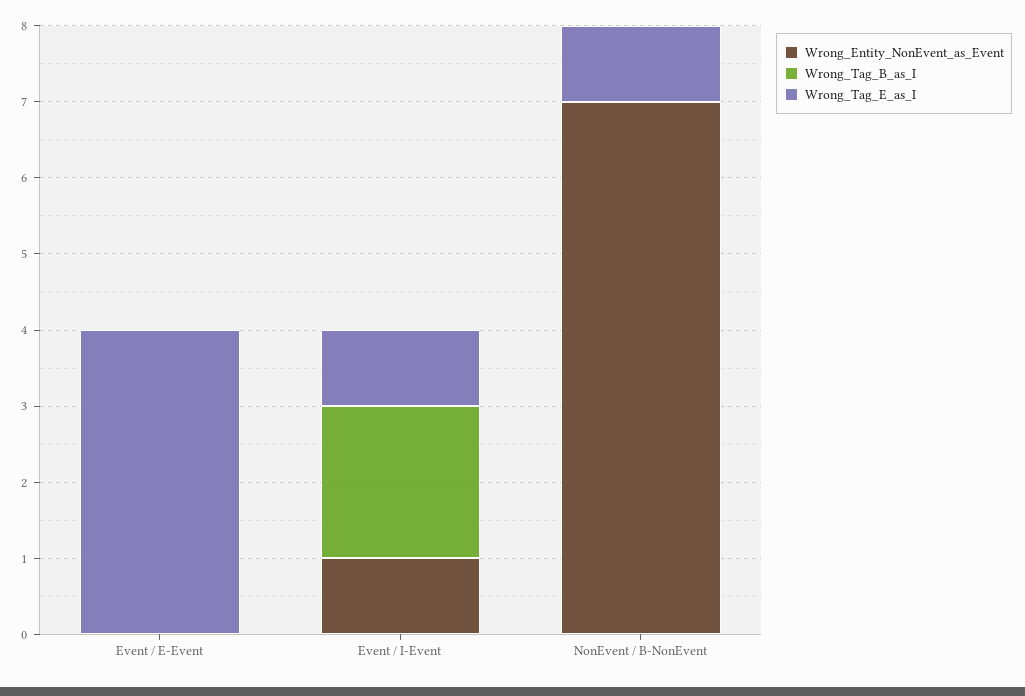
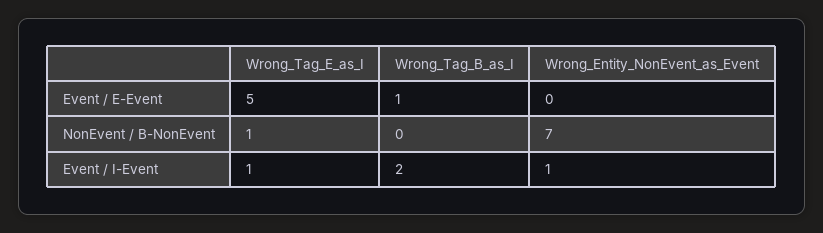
  {
    "Wrong_Entity_NonEvent_as_Event": {
      "Event / E-Event": 0,
      "Event / I-Event": 1,
      "NonEvent / B-NonEvent": 7
    },
    "Wrong_Tag_B_as_I": {
-     "Event / E-Event": 0,
+     "Event / E-Event": 1,
      "Event / I-Event": 2,
      "NonEvent / B-NonEvent": 0
    },
    "Wrong_Tag_E_as_I": {
-     "Event / E-Event": 4,
+     "Event / E-Event": 5,
      "Event / I-Event": 1,
      "NonEvent / B-NonEvent": 1
    }
  }

